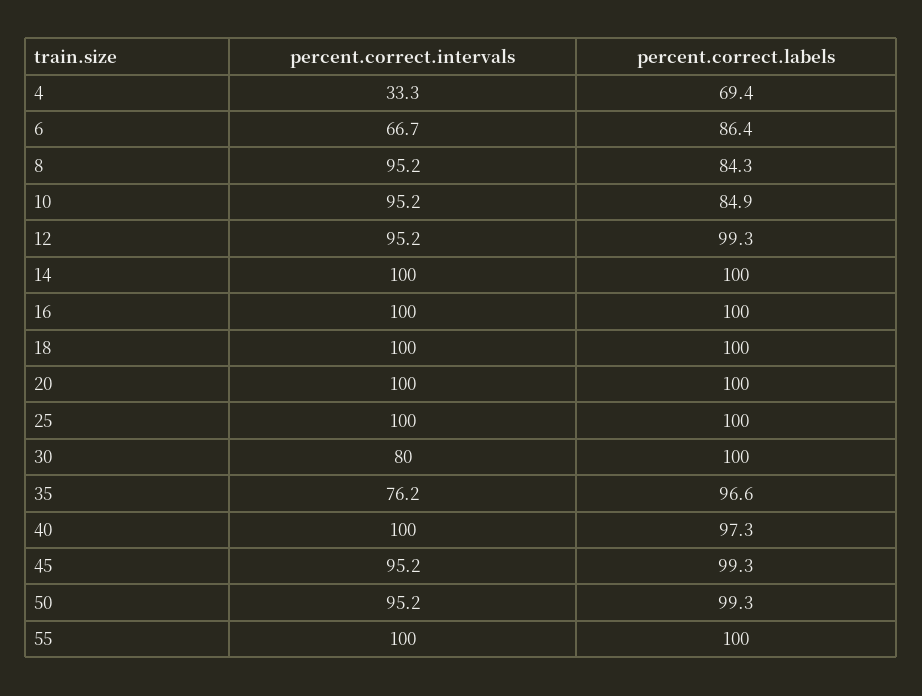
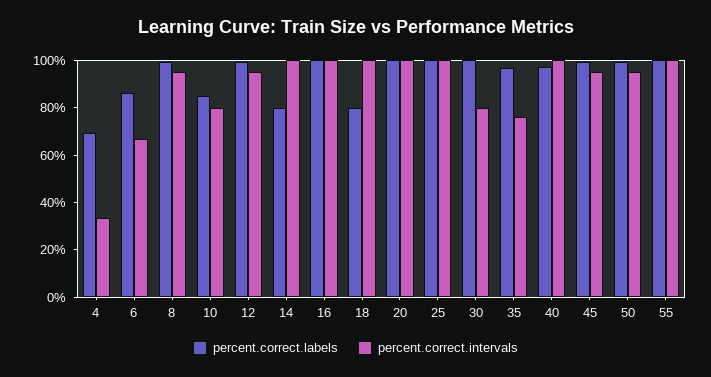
  {
    "percent.correct.intervals": {
      "4": 33.3,
      "6": 66.7,
      "8": 95.2,
-     "10": 95.2,
+     "10": 80,
      "12": 95.2,
      "14": 100,
      "16": 100,
      "18": 100,
      "20": 100,
      "25": 100,
      "30": 80,
      "35": 76.2,
      "40": 100,
      "45": 95.2,
      "50": 95.2,
      "55": 100
    },
    "percent.correct.labels": {
      "4": 69.4,
      "6": 86.4,
-     "8": 84.3,
+     "8": 100,
      "10": 84.9,
      "12": 99.3,
-     "14": 100,
+     "14": 80,
      "16": 100,
-     "18": 100,
+     "18": 80,
      "20": 100,
      "25": 100,
      "30": 100,
      "35": 96.6,
      "40": 97.3,
      "45": 99.3,
      "50": 99.3,
      "55": 100
    }
  }

